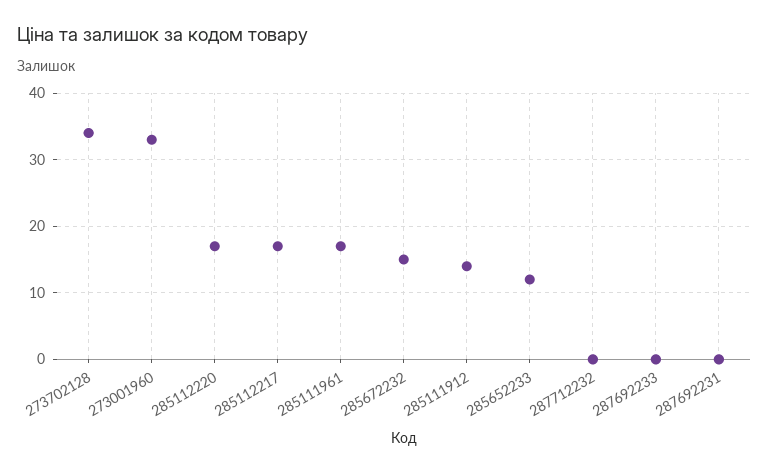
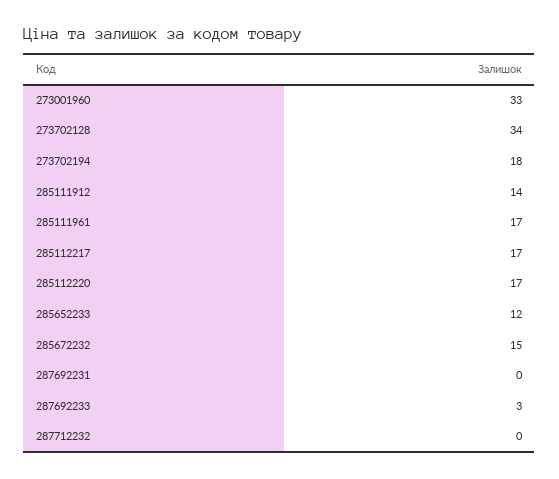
  {
    "273702128": 34,
    "273001960": 33,
    "285112220": 17,
    "285112217": 17,
    "285111961": 17,
    "285672232": 15,
    "285111912": 14,
    "285652233": 12,
    "287712232": 0,
-   "287692233": 0,
+   "287692233": 3,
-   "287692231": 0
+   "287692231": 0,
+   "273702194": 18
  }

